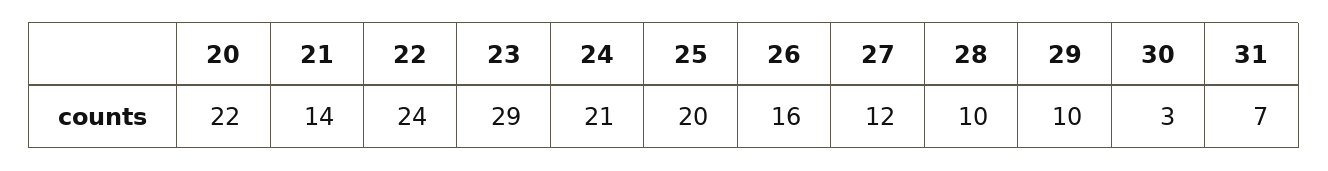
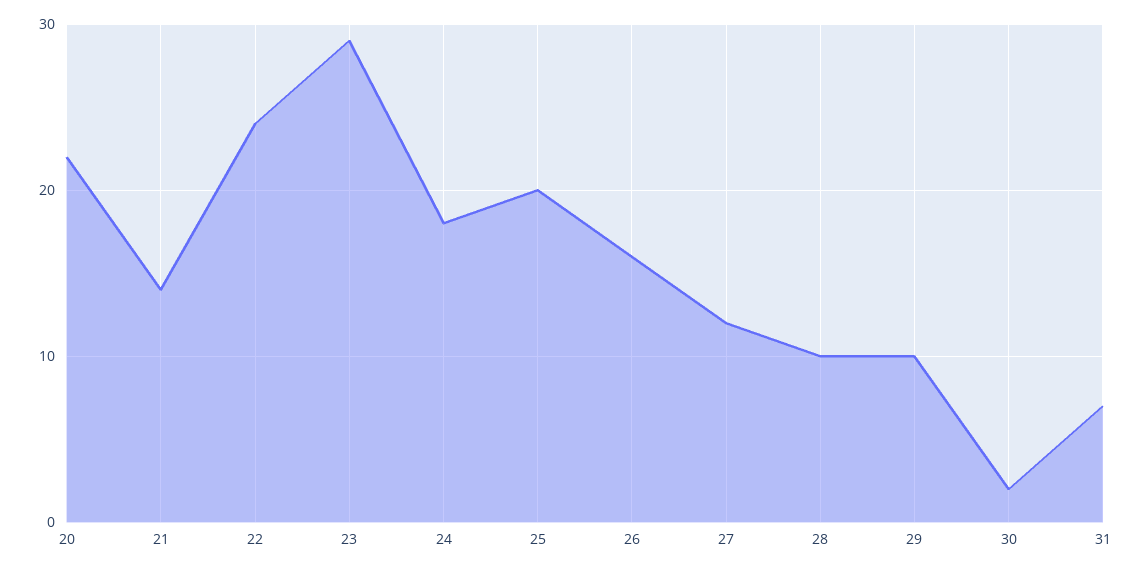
  {
    "20": 22,
    "21": 14,
    "22": 24,
    "23": 29,
-   "24": 21,
+   "24": 18,
    "25": 20,
    "26": 16,
    "27": 12,
    "28": 10,
    "29": 10,
-   "30": 3,
+   "30": 2,
    "31": 7
  }

